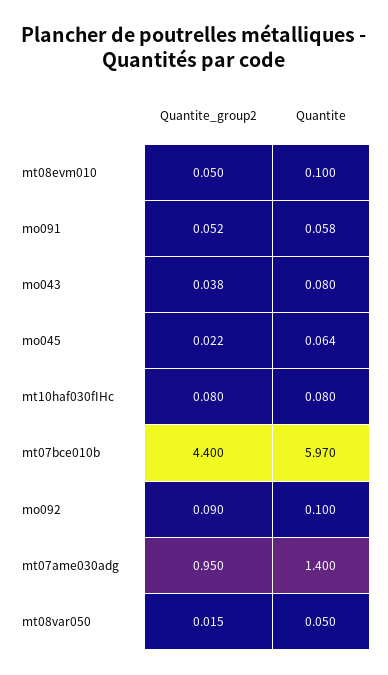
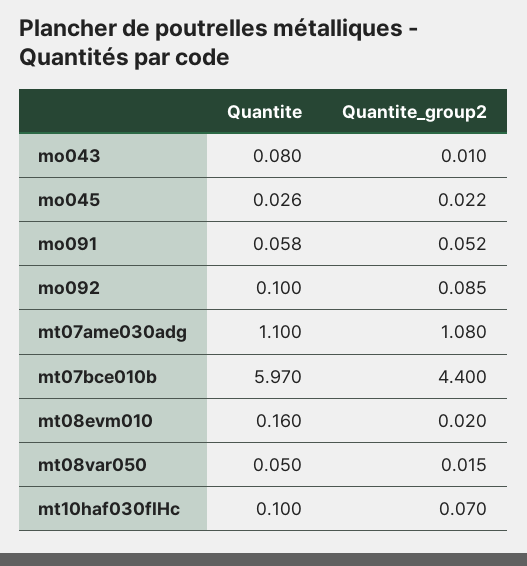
  {
    "Quantite_group2": {
-     "mt08evm010": 0.05,
+     "mt08evm010": 0.02,
      "mo091": 0.052,
-     "mo043": 0.038,
+     "mo043": 0.01,
      "mo045": 0.022,
-     "mt10haf030fIHc": 0.08,
+     "mt10haf030fIHc": 0.07,
      "mt07bce010b": 4.4,
-     "mo092": 0.09,
+     "mo092": 0.085,
-     "mt07ame030adg": 0.95,
+     "mt07ame030adg": 1.08,
      "mt08var050": 0.015
    },
    "Quantite": {
-     "mt08evm010": 0.1,
+     "mt08evm010": 0.16,
      "mo091": 0.058,
      "mo043": 0.08,
-     "mo045": 0.064,
+     "mo045": 0.026,
-     "mt10haf030fIHc": 0.08,
+     "mt10haf030fIHc": 0.1,
      "mt07bce010b": 5.97,
      "mo092": 0.1,
-     "mt07ame030adg": 1.4,
+     "mt07ame030adg": 1.1,
      "mt08var050": 0.05
    }
  }

